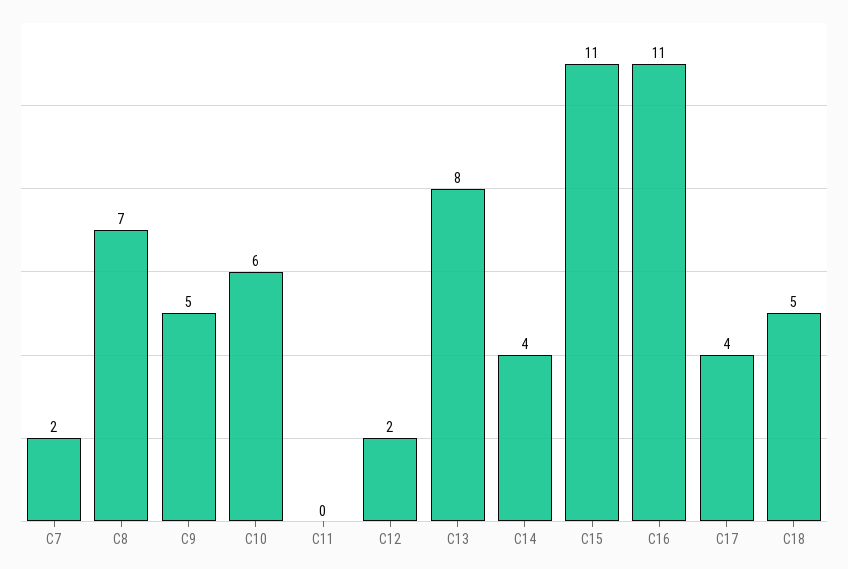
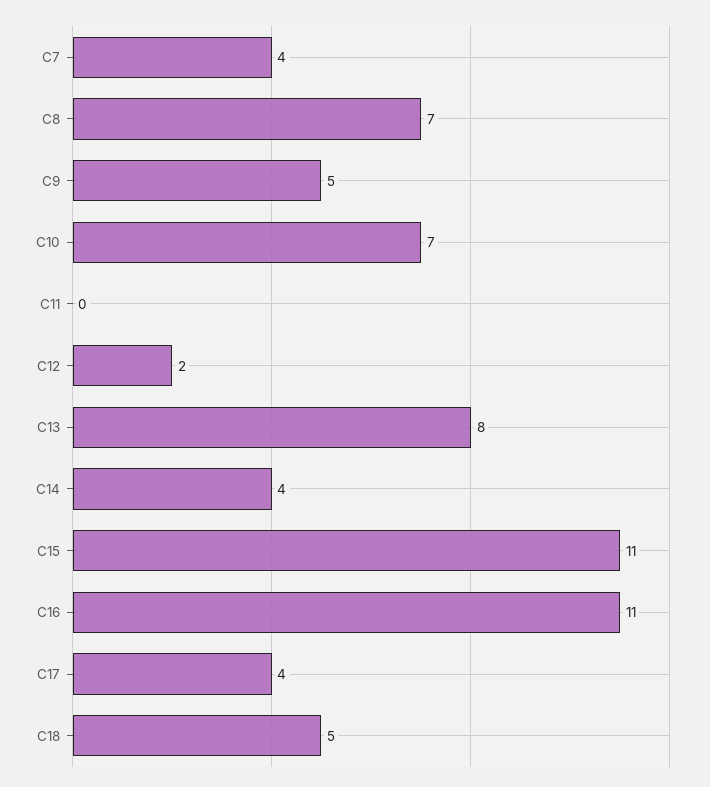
  {
-   "C7": 2,
+   "C7": 4,
    "C8": 7,
    "C9": 5,
-   "C10": 6,
+   "C10": 7,
    "C11": 0,
    "C12": 2,
    "C13": 8,
    "C14": 4,
    "C15": 11,
    "C16": 11,
    "C17": 4,
    "C18": 5
  }

